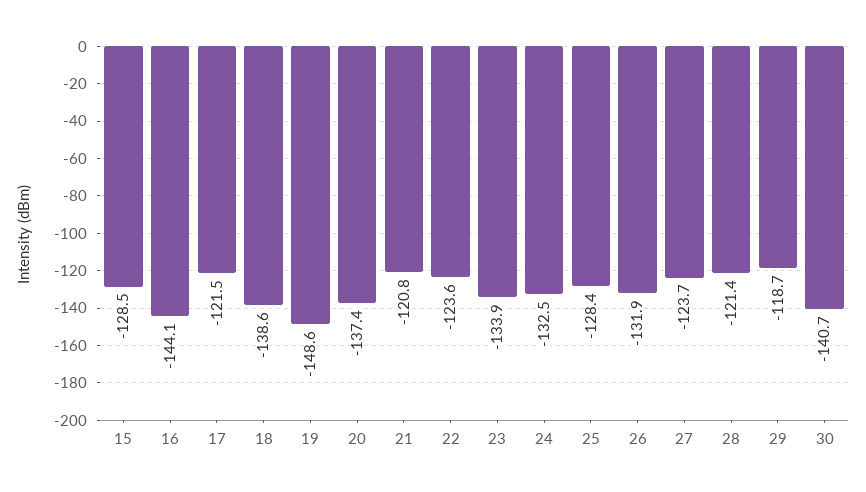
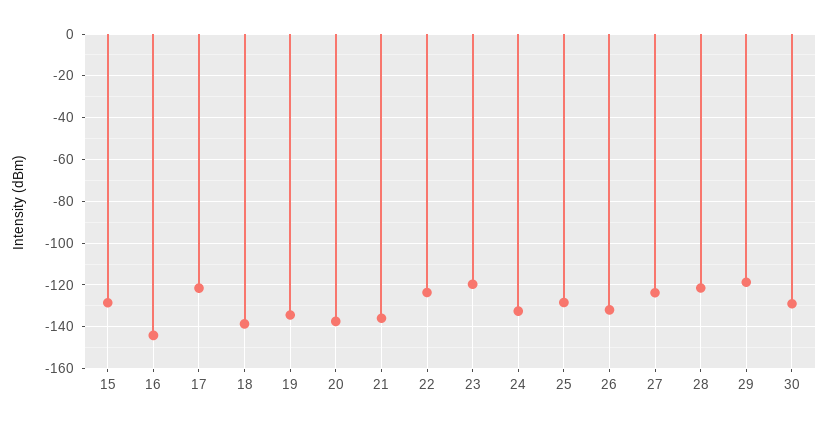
  {
    "15": -128.5,
    "16": -144.1,
    "17": -121.5,
    "18": -138.6,
-   "19": -148.6,
+   "19": -135,
    "20": -137.4,
-   "21": -120.8,
+   "21": -135,
    "22": -123.6,
-   "23": -133.9,
+   "23": -120,
    "24": -132.5,
    "25": -128.4,
    "26": -131.9,
    "27": -123.7,
    "28": -121.4,
    "29": -118.7,
-   "30": -140.7
+   "30": -130
  }

